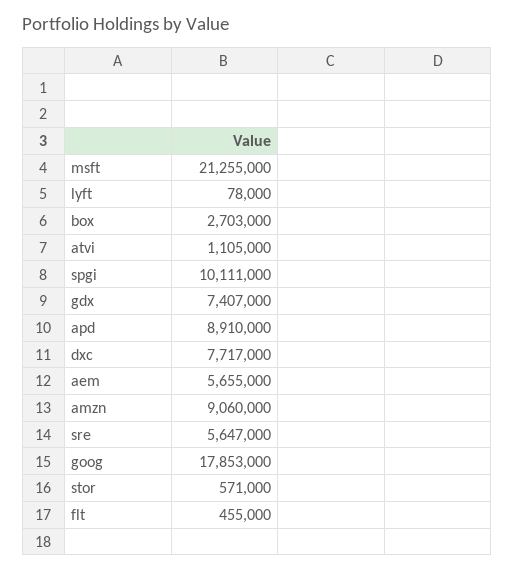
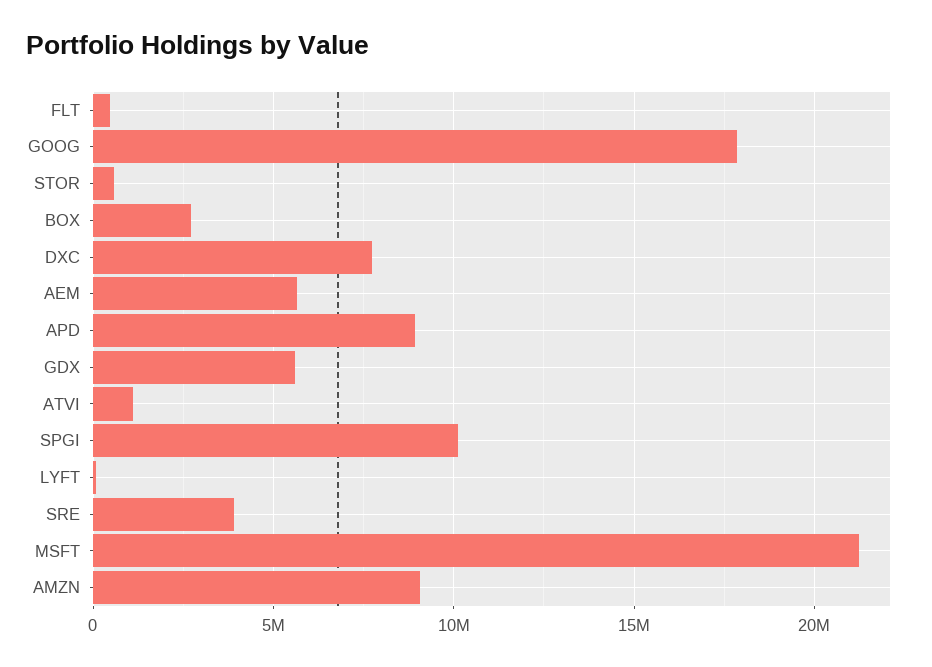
  {
    "msft": 21255000,
    "lyft": 78000,
    "box": 2703000,
    "atvi": 1105000,
    "spgi": 10111000,
-   "gdx": 7407000,
+   "gdx": 5500000,
    "apd": 8910000,
    "dxc": 7717000,
    "aem": 5655000,
    "amzn": 9060000,
-   "sre": 5647000,
+   "sre": 4000000,
    "goog": 17853000,
    "stor": 571000,
    "flt": 455000
  }

